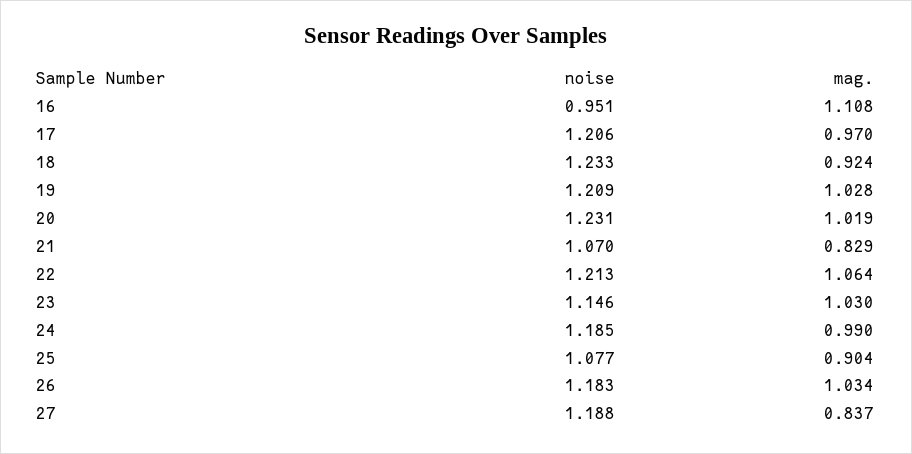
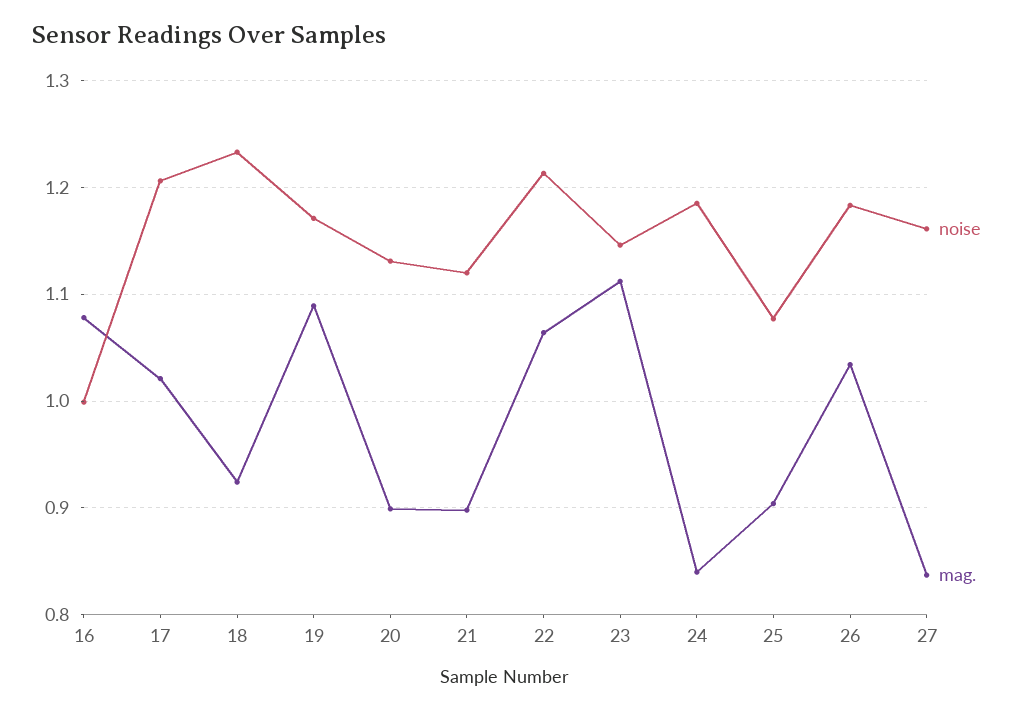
  {
    "noise": {
-     "16": 0.951,
+     "16": 1,
      "17": 1.206,
      "18": 1.233,
-     "19": 1.209,
+     "19": 1.17,
-     "20": 1.231,
+     "20": 1.13,
-     "21": 1.07,
+     "21": 1.12,
      "22": 1.213,
      "23": 1.146,
      "24": 1.185,
      "25": 1.077,
      "26": 1.183,
-     "27": 1.188
+     "27": 1.16
    },
    "mag.": {
-     "16": 1.108,
+     "16": 1.08,
-     "17": 0.97,
+     "17": 1.02,
      "18": 0.924,
-     "19": 1.028,
+     "19": 1.09,
-     "20": 1.019,
+     "20": 0.9,
-     "21": 0.829,
+     "21": 0.9,
      "22": 1.064,
-     "23": 1.03,
+     "23": 1.11,
-     "24": 0.99,
+     "24": 0.84,
      "25": 0.904,
      "26": 1.034,
      "27": 0.837
    }
  }

